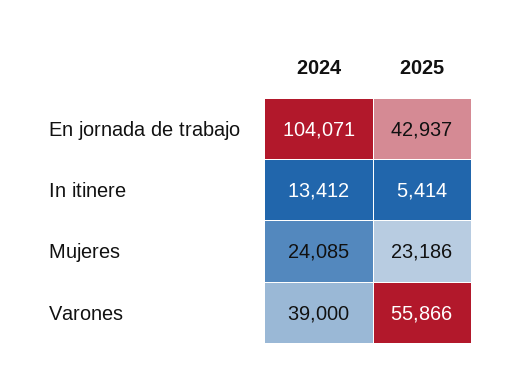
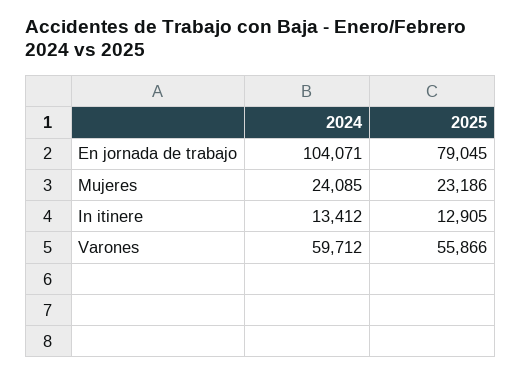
  {
    "2024": {
      "En jornada de trabajo": 104071,
      "In itinere": 13412,
      "Mujeres": 24085,
-     "Varones": 39000
+     "Varones": 59712
    },
    "2025": {
-     "En jornada de trabajo": 42937,
+     "En jornada de trabajo": 79045,
-     "In itinere": 5414,
+     "In itinere": 12905,
      "Mujeres": 23186,
      "Varones": 55866
    }
  }

